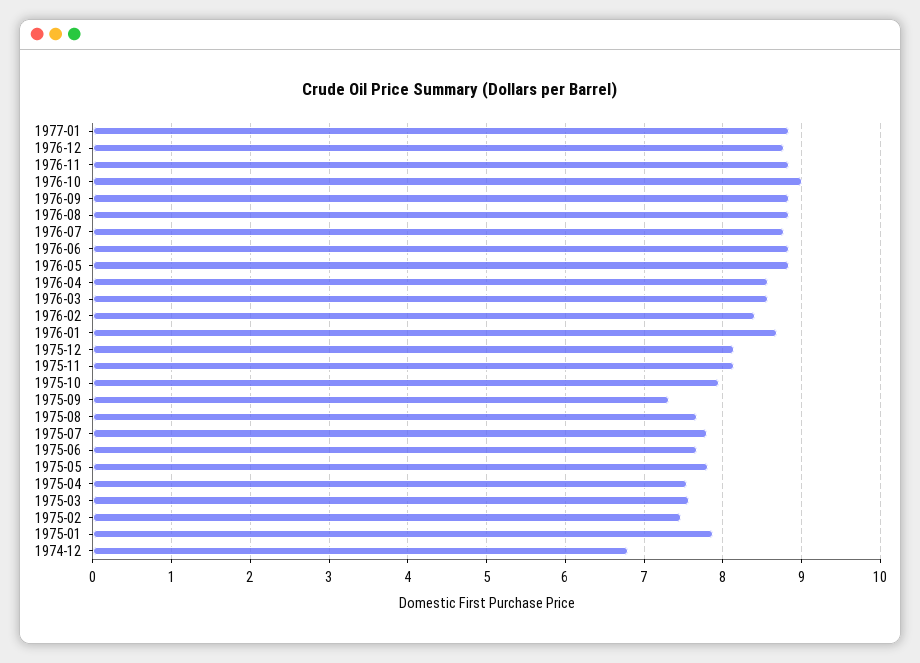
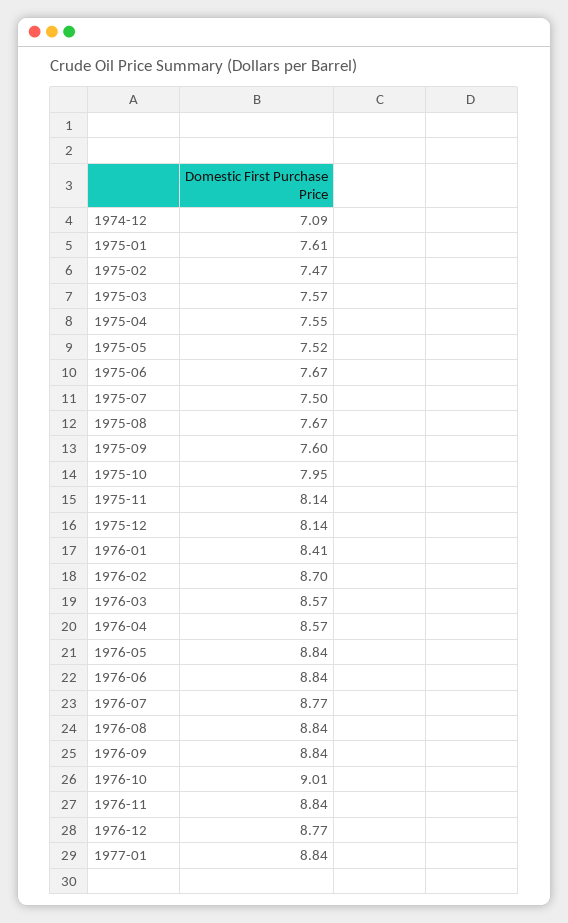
  {
    "1977-01": 8.84,
    "1976-12": 8.77,
    "1976-11": 8.84,
    "1976-10": 9.01,
    "1976-09": 8.84,
    "1976-08": 8.84,
    "1976-07": 8.77,
    "1976-06": 8.84,
    "1976-05": 8.84,
    "1976-04": 8.57,
    "1976-03": 8.57,
-   "1976-02": 8.4,
+   "1976-02": 8.7,
-   "1976-01": 8.7,
+   "1976-01": 8.41,
    "1975-12": 8.14,
    "1975-11": 8.14,
    "1975-10": 7.95,
-   "1975-09": 7.3,
+   "1975-09": 7.6,
    "1975-08": 7.67,
-   "1975-07": 7.8,
+   "1975-07": 7.5,
    "1975-06": 7.67,
-   "1975-05": 7.8,
+   "1975-05": 7.52,
    "1975-04": 7.55,
    "1975-03": 7.57,
    "1975-02": 7.47,
-   "1975-01": 7.9,
+   "1975-01": 7.61,
-   "1974-12": 6.8
+   "1974-12": 7.09
  }

